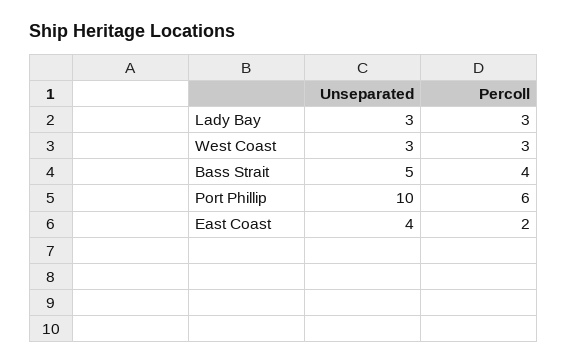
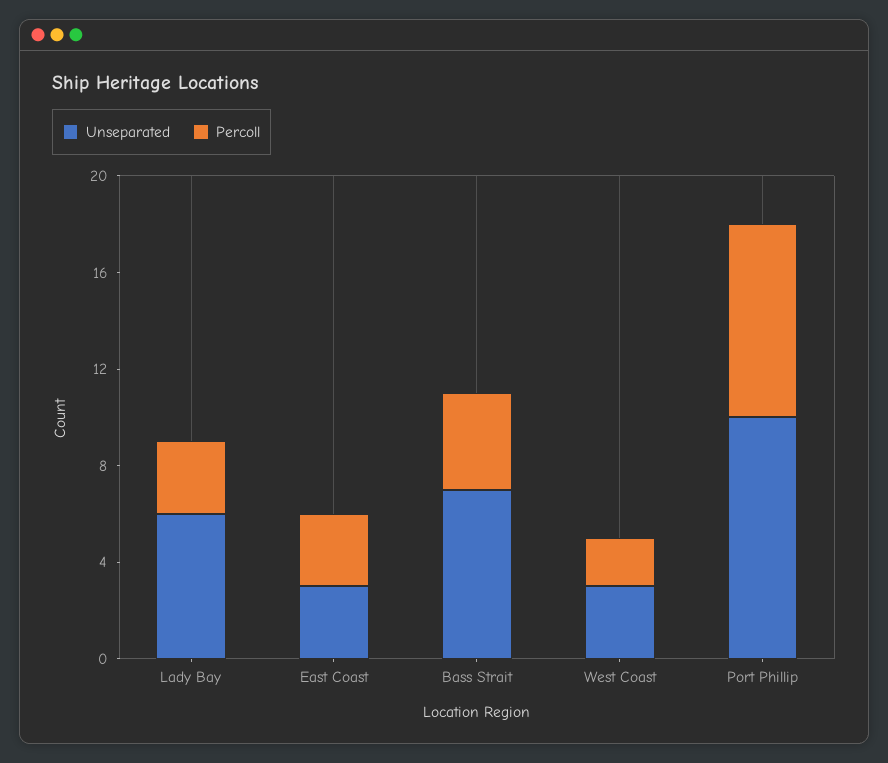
  {
    "Unseparated": {
-     "Lady Bay": 3,
+     "Lady Bay": 6,
      "West Coast": 3,
-     "Bass Strait": 5,
+     "Bass Strait": 7,
      "Port Phillip": 10,
-     "East Coast": 4
+     "East Coast": 3
    },
    "Percoll": {
      "Lady Bay": 3,
-     "West Coast": 3,
+     "West Coast": 2,
      "Bass Strait": 4,
-     "Port Phillip": 6,
+     "Port Phillip": 8,
-     "East Coast": 2
+     "East Coast": 3
    }
  }

